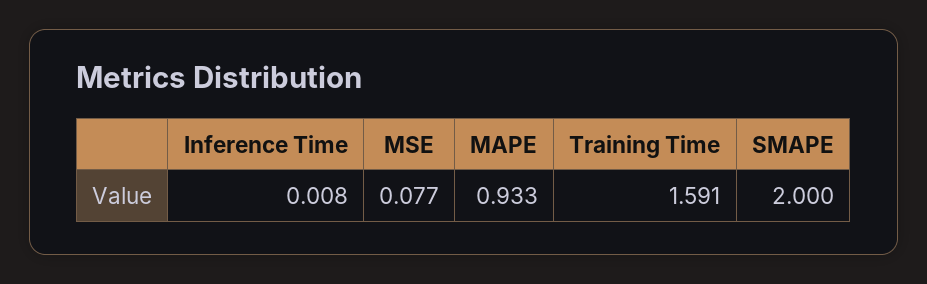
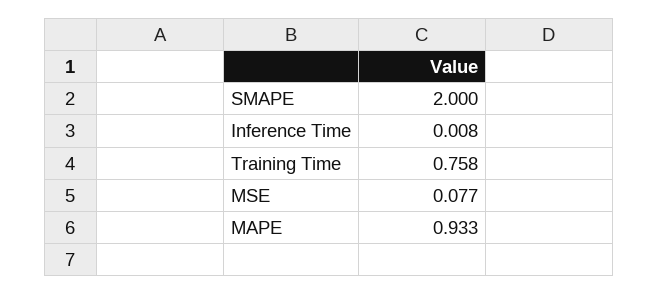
  {
    "Inference Time": 0.008,
    "MSE": 0.077,
    "MAPE": 0.933,
-   "Training Time": 1.591,
+   "Training Time": 0.758,
    "SMAPE": 2
  }

